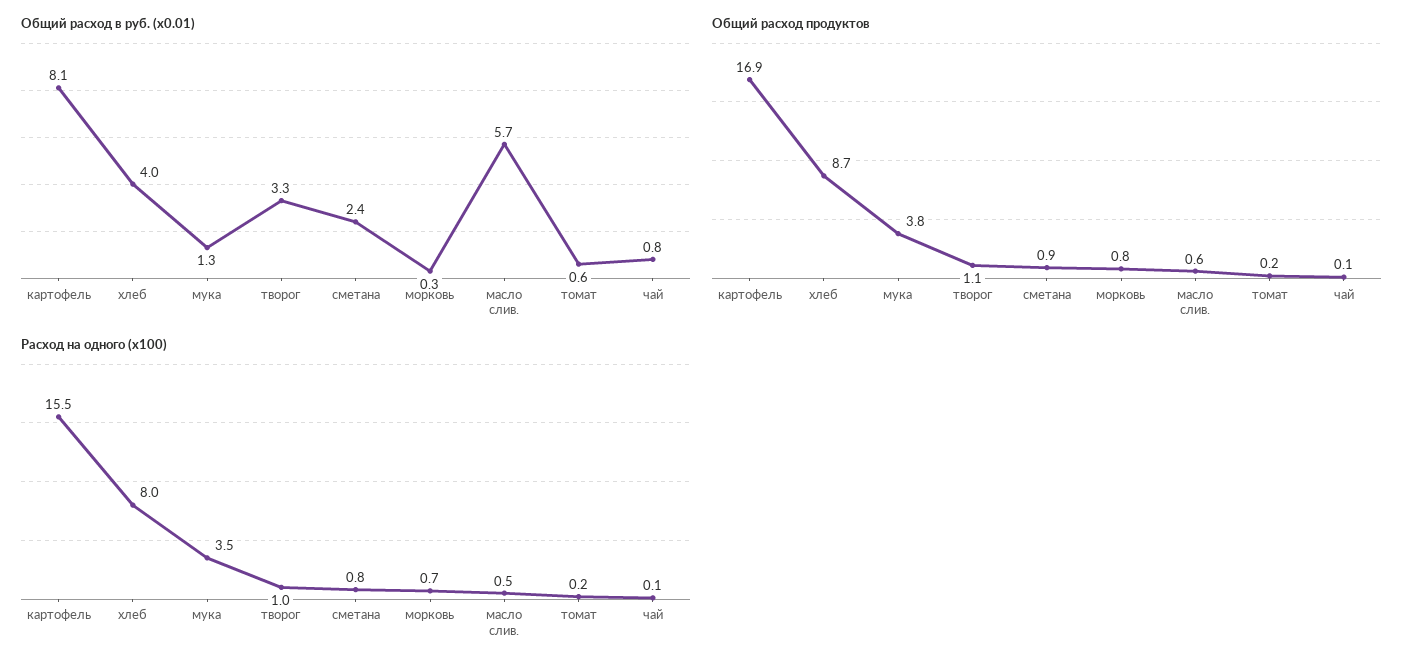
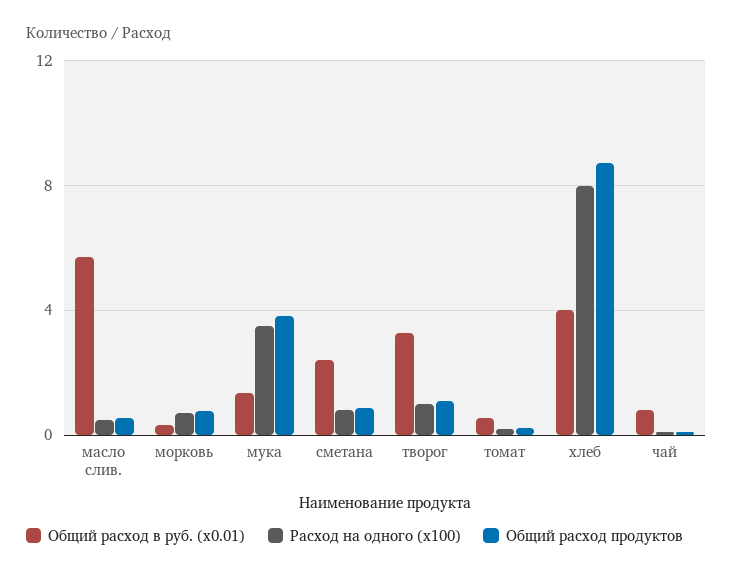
  {
    "Общий расход в руб. (x0.01)": {
-     "картофель": 8.1,
      "хлеб": 4,
      "мука": 1.3,
      "творог": 3.3,
      "сметана": 2.4,
      "морковь": 0.3,
      "масло слив.": 5.7,
      "томат": 0.6,
      "чай": 0.8
    },
    "Общий расход продуктов": {
-     "картофель": 16.9,
      "хлеб": 8.7,
      "мука": 3.8,
      "творог": 1.1,
      "сметана": 0.9,
      "морковь": 0.8,
      "масло слив.": 0.6,
      "томат": 0.2,
      "чай": 0.1
    },
    "Расход на одного (x100)": {
-     "картофель": 15.5,
      "хлеб": 8,
      "мука": 3.5,
      "творог": 1,
      "сметана": 0.8,
      "морковь": 0.7,
      "масло слив.": 0.5,
      "томат": 0.2,
      "чай": 0.1
    }
  }

